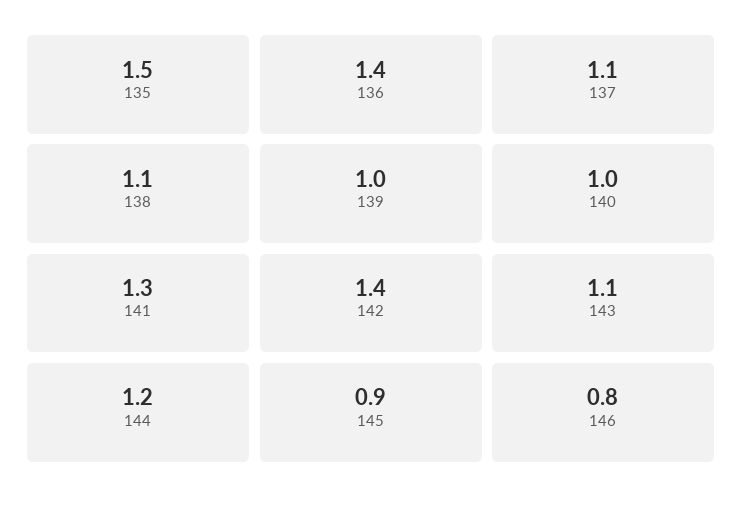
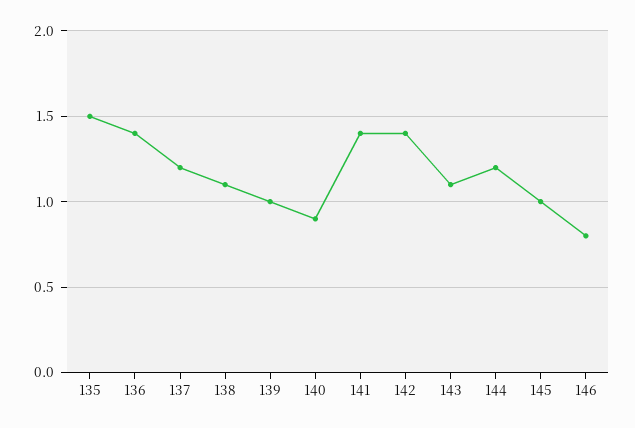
  {
    "135": 1.5,
    "136": 1.4,
-   "137": 1.1,
+   "137": 1.2,
    "138": 1.1,
    "139": 1,
-   "140": 1,
+   "140": 0.9,
-   "141": 1.3,
+   "141": 1.4,
    "142": 1.4,
    "143": 1.1,
    "144": 1.2,
-   "145": 0.9,
+   "145": 1,
    "146": 0.8
  }

